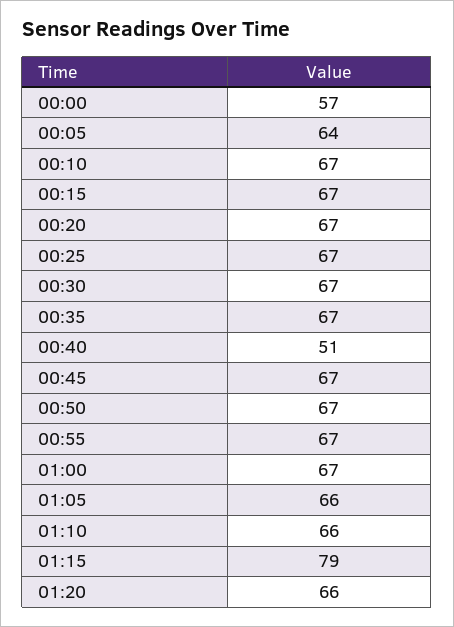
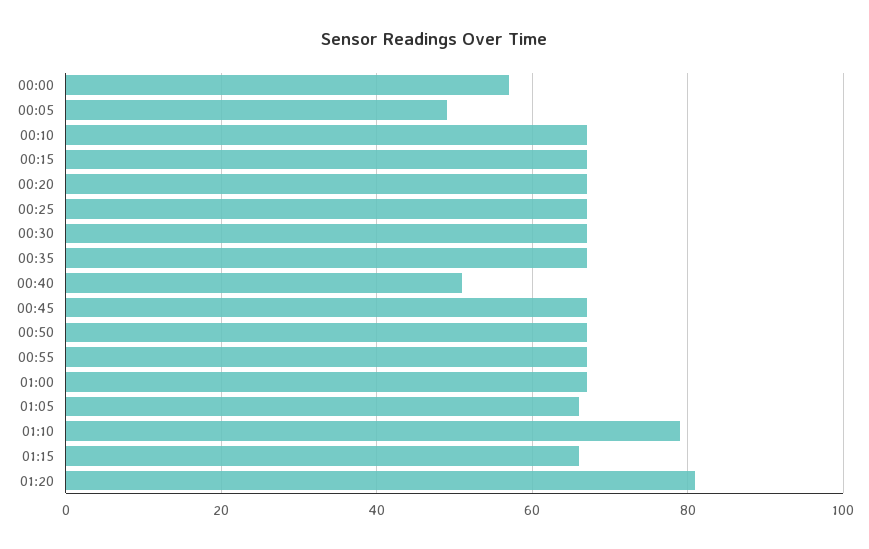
  {
    "00:00": 57,
-   "00:05": 64,
+   "00:05": 50,
    "00:10": 67,
    "00:15": 67,
    "00:20": 67,
    "00:25": 67,
    "00:30": 67,
    "00:35": 67,
    "00:40": 51,
    "00:45": 67,
    "00:50": 67,
    "00:55": 67,
    "01:00": 67,
    "01:05": 66,
-   "01:10": 66,
+   "01:10": 80,
-   "01:15": 79,
+   "01:15": 65,
-   "01:20": 66
+   "01:20": 80
  }

